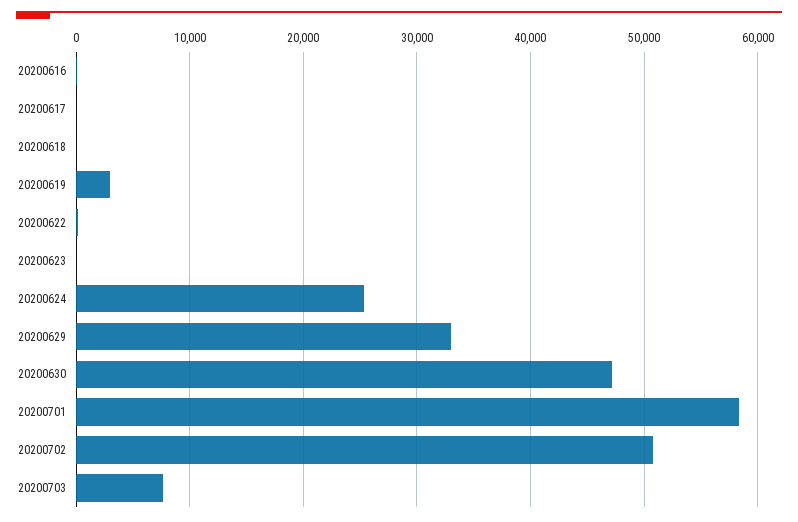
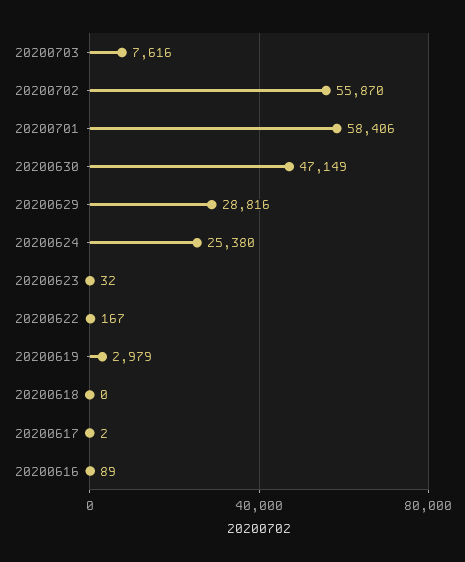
  {
    "20200616": 89,
    "20200617": 2,
    "20200618": 0,
    "20200619": 2979,
    "20200622": 167,
    "20200623": 32,
    "20200624": 25380,
-   "20200629": 33000,
+   "20200629": 28816,
    "20200630": 47149,
    "20200701": 58406,
-   "20200702": 51000,
+   "20200702": 55870,
    "20200703": 7616
  }

